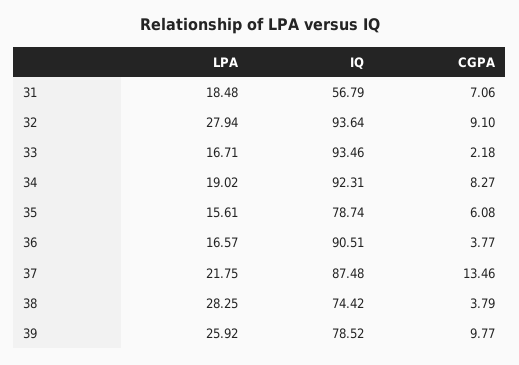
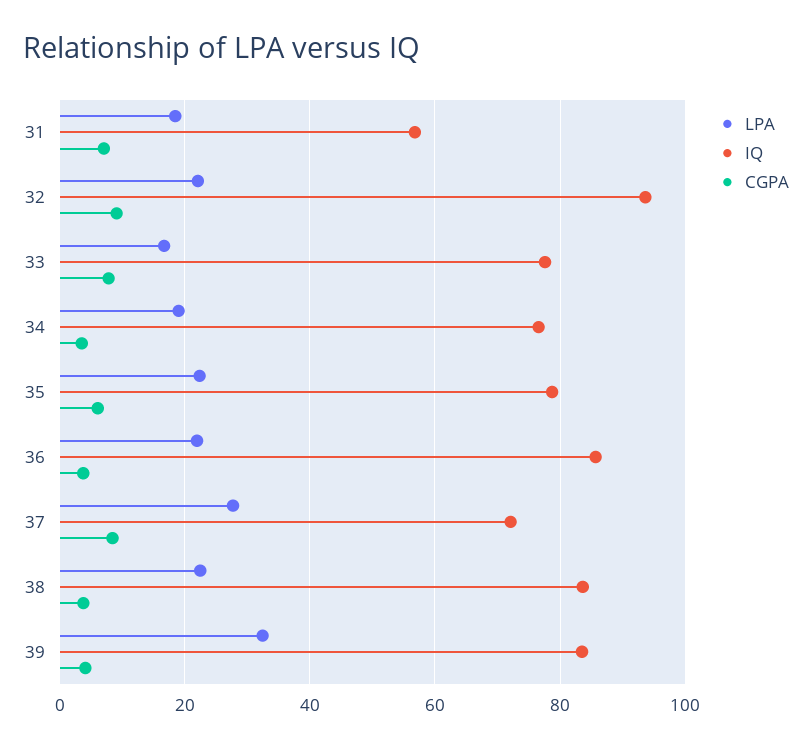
  {
    "LPA": {
      "31": 18.48,
-     "32": 27.94,
+     "32": 22,
      "33": 16.71,
      "34": 19.02,
-     "35": 15.61,
+     "35": 22,
-     "36": 16.57,
+     "36": 22,
-     "37": 21.75,
+     "37": 28,
-     "38": 28.25,
+     "38": 22,
-     "39": 25.92
+     "39": 32
    },
    "IQ": {
      "31": 56.79,
      "32": 93.64,
-     "33": 93.46,
+     "33": 78,
-     "34": 92.31,
+     "34": 76,
      "35": 78.74,
-     "36": 90.51,
+     "36": 86,
-     "37": 87.48,
+     "37": 72,
-     "38": 74.42,
+     "38": 84,
-     "39": 78.52
+     "39": 84
    },
    "CGPA": {
      "31": 7.06,
      "32": 9.1,
-     "33": 2.18,
+     "33": 8,
-     "34": 8.27,
+     "34": 4,
      "35": 6.08,
      "36": 3.77,
-     "37": 13.46,
+     "37": 8,
      "38": 3.79,
-     "39": 9.77
+     "39": 4
    }
  }

